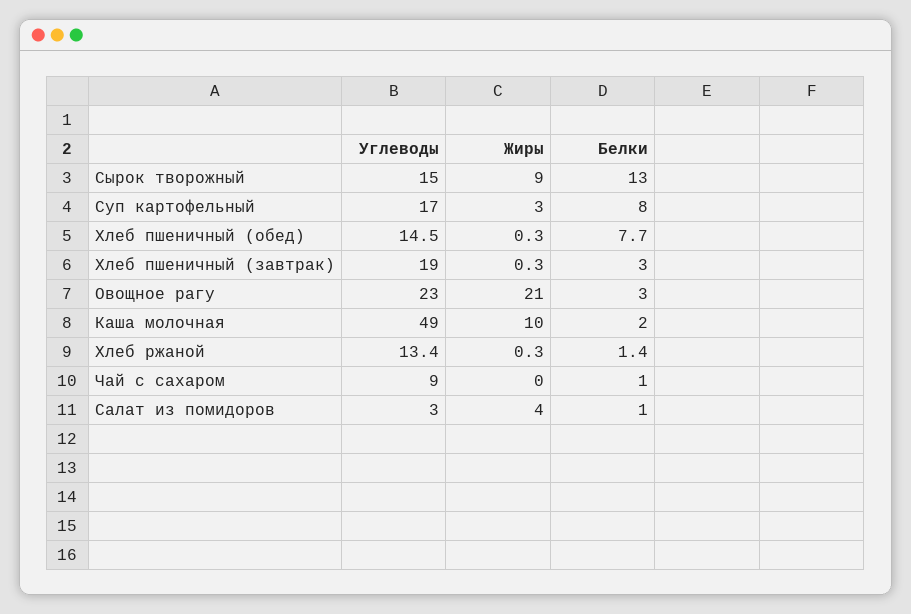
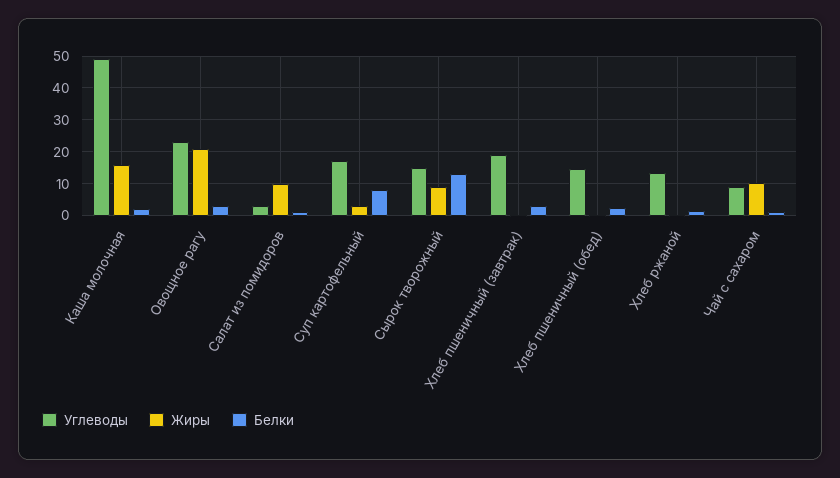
  {
    "Углеводы": {
      "Сырок творожный": 15,
      "Суп картофельный": 17,
      "Хлеб пшеничный (обед)": 14.5,
      "Хлеб пшеничный (завтрак)": 19,
      "Овощное рагу": 23,
      "Каша молочная": 49,
      "Хлеб ржаной": 13.4,
      "Чай с сахаром": 9,
      "Салат из помидоров": 3
    },
    "Жиры": {
      "Сырок творожный": 9,
      "Суп картофельный": 3,
      "Хлеб пшеничный (обед)": 0.3,
      "Хлеб пшеничный (завтрак)": 0.3,
      "Овощное рагу": 21,
-     "Каша молочная": 10,
+     "Каша молочная": 16,
      "Хлеб ржаной": 0.3,
-     "Чай с сахаром": 0,
+     "Чай с сахаром": 10,
-     "Салат из помидоров": 4
+     "Салат из помидоров": 10
    },
    "Белки": {
      "Сырок творожный": 13,
      "Суп картофельный": 8,
-     "Хлеб пшеничный (обед)": 7.7,
+     "Хлеб пшеничный (обед)": 2,
      "Хлеб пшеничный (завтрак)": 3,
      "Овощное рагу": 3,
      "Каша молочная": 2,
      "Хлеб ржаной": 1.4,
      "Чай с сахаром": 1,
      "Салат из помидоров": 1
    }
  }

